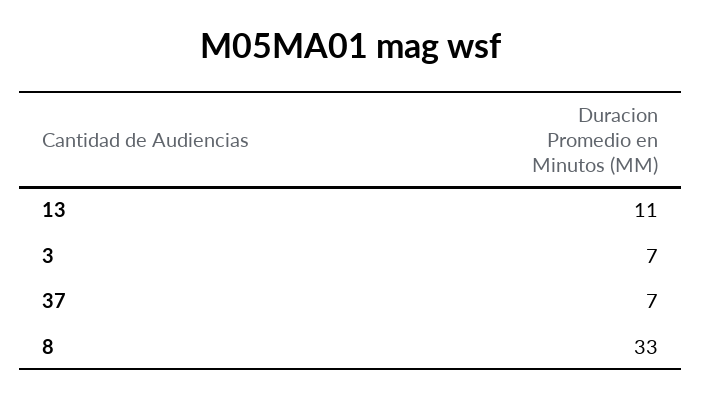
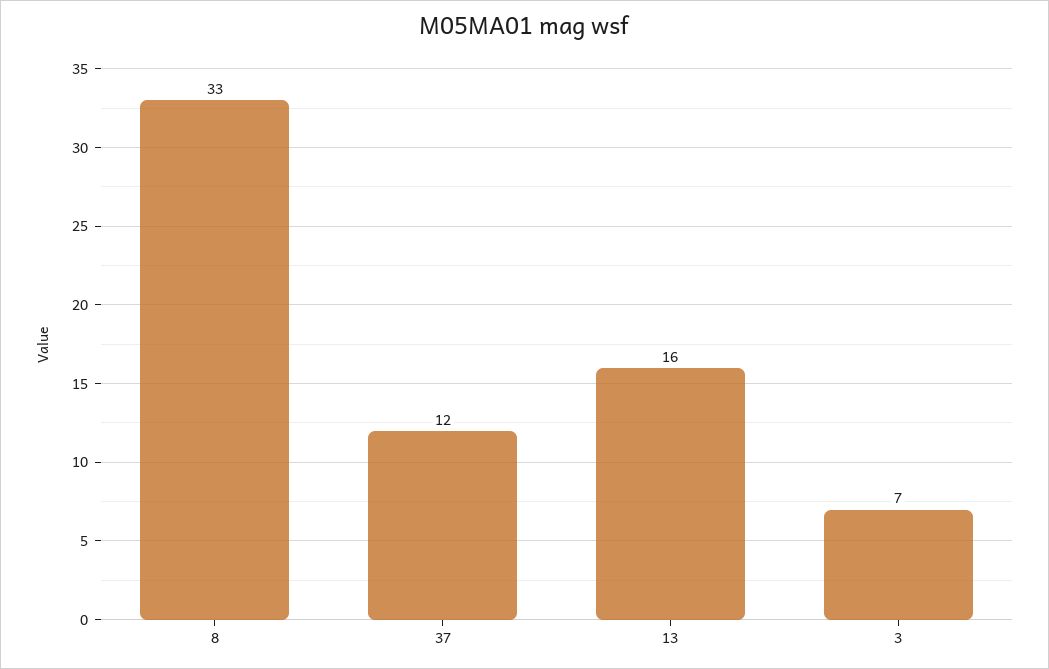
  {
-   "13": 11,
+   "13": 16,
    "3": 7,
-   "37": 7,
+   "37": 12,
    "8": 33
  }

